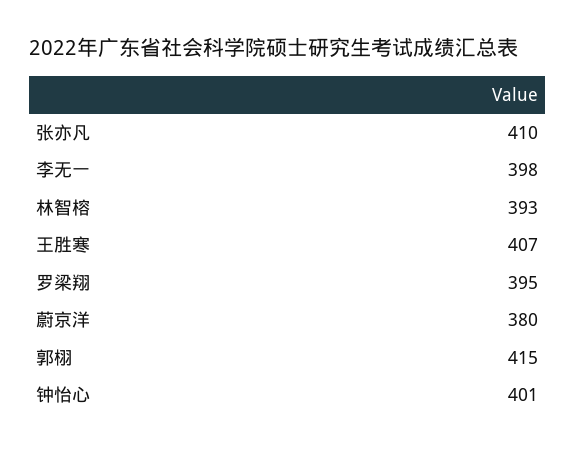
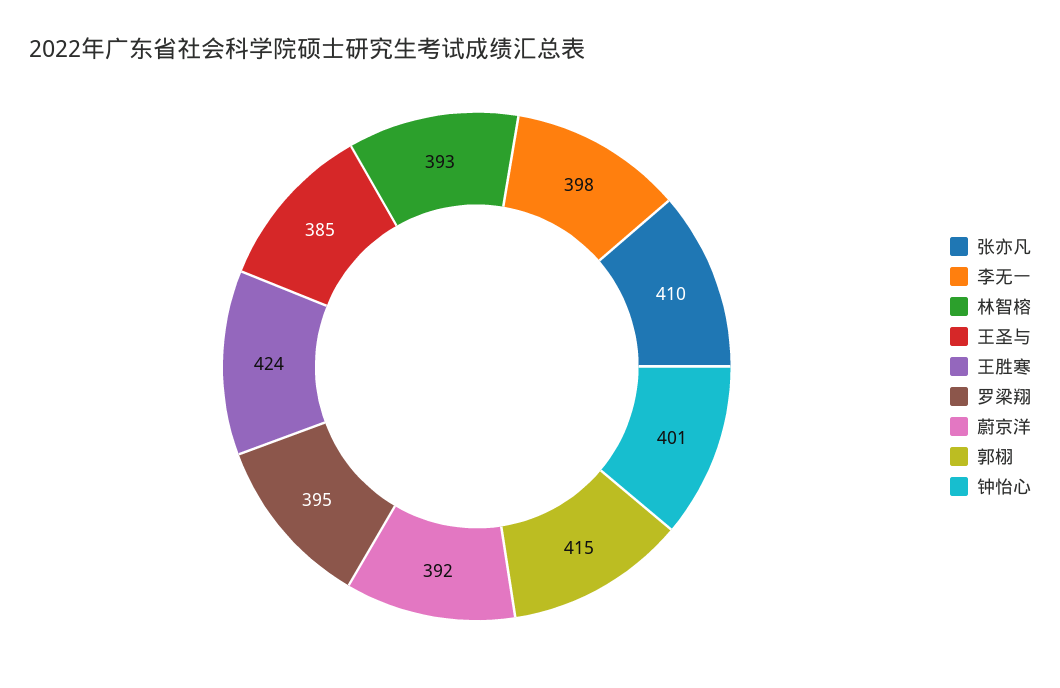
  {
    "张亦凡": 410,
    "李无一": 398,
    "林智榕": 393,
-   "王胜寒": 407,
+   "王胜寒": 424,
    "罗梁翔": 395,
-   "蔚京洋": 380,
+   "蔚京洋": 392,
    "郭栩": 415,
-   "钟怡心": 401
+   "钟怡心": 401,
+   "王圣与": 385
  }

